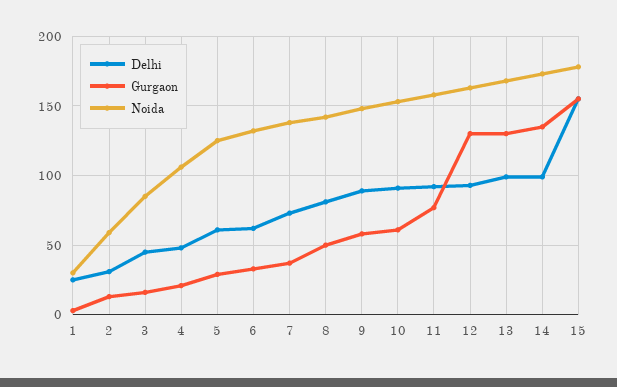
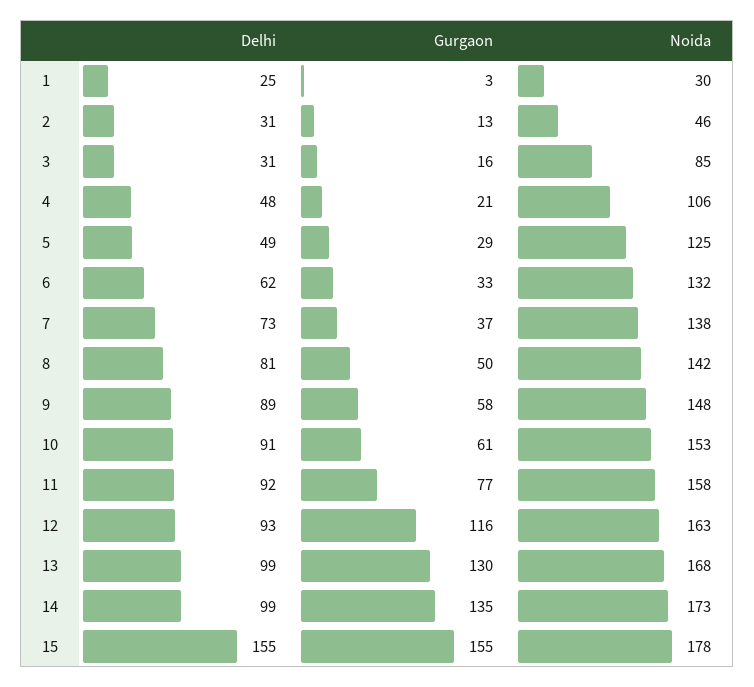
  {
    "Delhi": {
      "1": 25,
      "2": 31,
-     "3": 45,
+     "3": 31,
      "4": 48,
-     "5": 60,
+     "5": 49,
      "6": 62,
      "7": 73,
      "8": 81,
      "9": 89,
      "10": 91,
      "11": 92,
      "12": 93,
      "13": 99,
      "14": 99,
      "15": 155
    },
    "Gurgaon": {
      "1": 3,
      "2": 13,
      "3": 16,
      "4": 21,
      "5": 29,
      "6": 33,
      "7": 37,
      "8": 50,
      "9": 58,
      "10": 61,
      "11": 77,
-     "12": 130,
+     "12": 116,
      "13": 130,
      "14": 135,
      "15": 155
    },
    "Noida": {
      "1": 30,
-     "2": 60,
+     "2": 46,
      "3": 85,
      "4": 106,
      "5": 125,
      "6": 132,
      "7": 138,
      "8": 142,
      "9": 148,
      "10": 153,
      "11": 158,
      "12": 163,
      "13": 168,
      "14": 173,
      "15": 178
    }
  }

